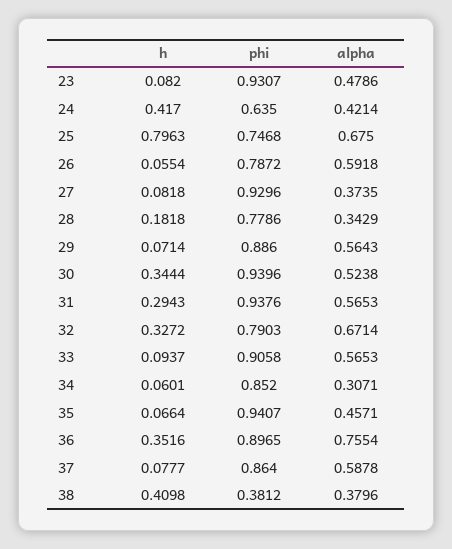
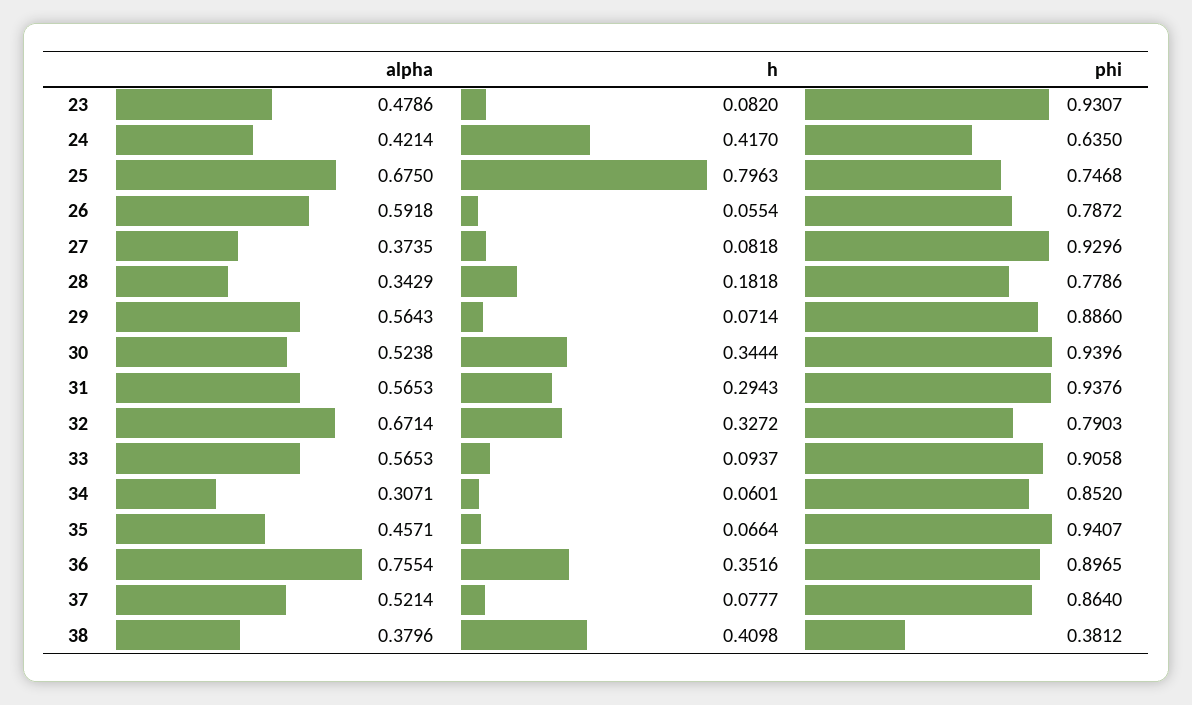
  {
    "h": {
      "23": 0.082,
      "24": 0.417,
      "25": 0.7963,
      "26": 0.0554,
      "27": 0.0818,
      "28": 0.1818,
      "29": 0.0714,
      "30": 0.3444,
      "31": 0.2943,
      "32": 0.3272,
      "33": 0.0937,
      "34": 0.0601,
      "35": 0.0664,
      "36": 0.3516,
      "37": 0.0777,
      "38": 0.4098
    },
    "phi": {
      "23": 0.9307,
      "24": 0.635,
      "25": 0.7468,
      "26": 0.7872,
      "27": 0.9296,
      "28": 0.7786,
      "29": 0.886,
      "30": 0.9396,
      "31": 0.9376,
      "32": 0.7903,
      "33": 0.9058,
      "34": 0.852,
      "35": 0.9407,
      "36": 0.8965,
      "37": 0.864,
      "38": 0.3812
    },
    "alpha": {
      "23": 0.4786,
      "24": 0.4214,
      "25": 0.675,
      "26": 0.5918,
      "27": 0.3735,
      "28": 0.3429,
      "29": 0.5643,
      "30": 0.5238,
      "31": 0.5653,
      "32": 0.6714,
      "33": 0.5653,
      "34": 0.3071,
      "35": 0.4571,
      "36": 0.7554,
-     "37": 0.5878,
+     "37": 0.5214,
      "38": 0.3796
    }
  }

